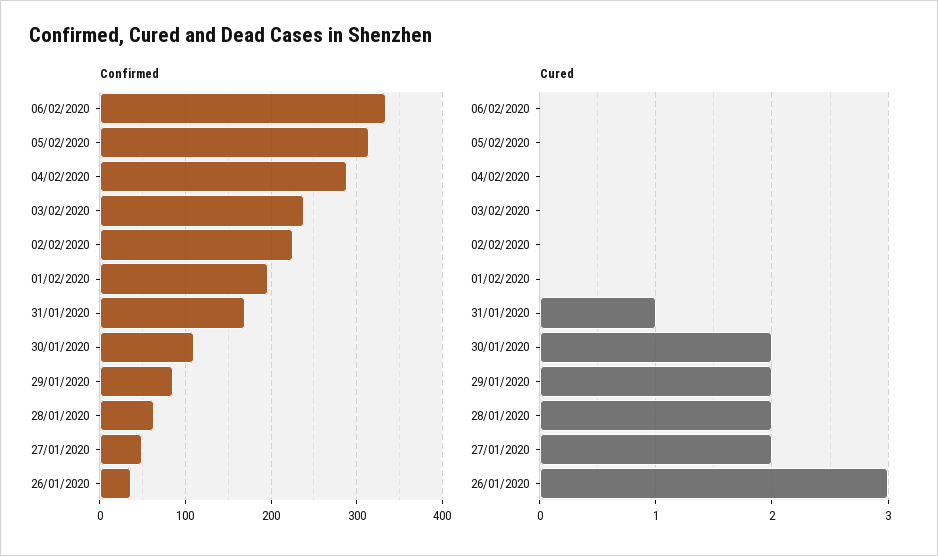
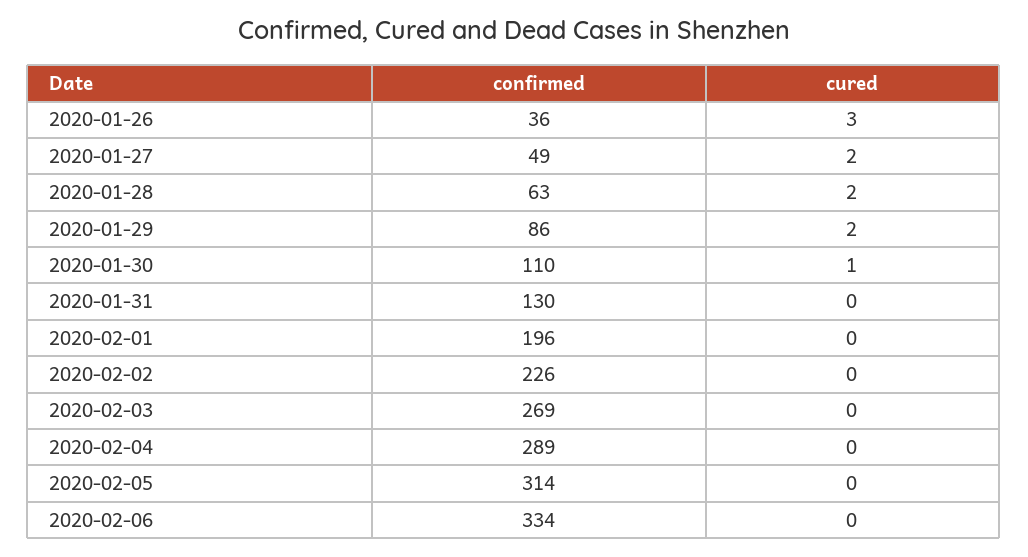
  {
    "Confirmed": {
      "06/02/2020": 334,
      "05/02/2020": 314,
      "04/02/2020": 289,
-     "03/02/2020": 240,
+     "03/02/2020": 269,
      "02/02/2020": 226,
      "01/02/2020": 196,
-     "31/01/2020": 170,
+     "31/01/2020": 130,
      "30/01/2020": 110,
      "29/01/2020": 86,
      "28/01/2020": 63,
      "27/01/2020": 49,
      "26/01/2020": 36
    },
    "Cured": {
      "06/02/2020": 0,
      "05/02/2020": 0,
      "04/02/2020": 0,
      "03/02/2020": 0,
      "02/02/2020": 0,
      "01/02/2020": 0,
-     "31/01/2020": 1,
+     "31/01/2020": 0,
-     "30/01/2020": 2,
+     "30/01/2020": 1,
      "29/01/2020": 2,
      "28/01/2020": 2,
      "27/01/2020": 2,
      "26/01/2020": 3
    }
  }

